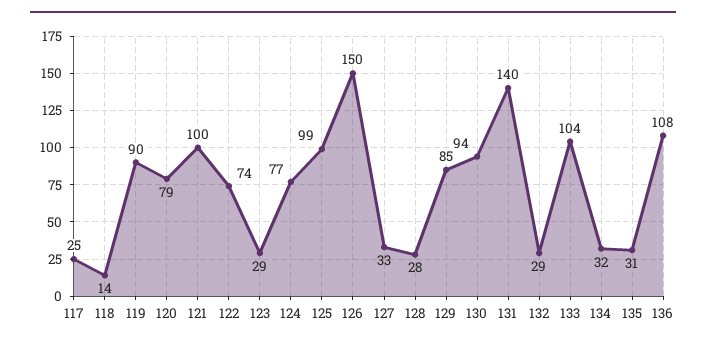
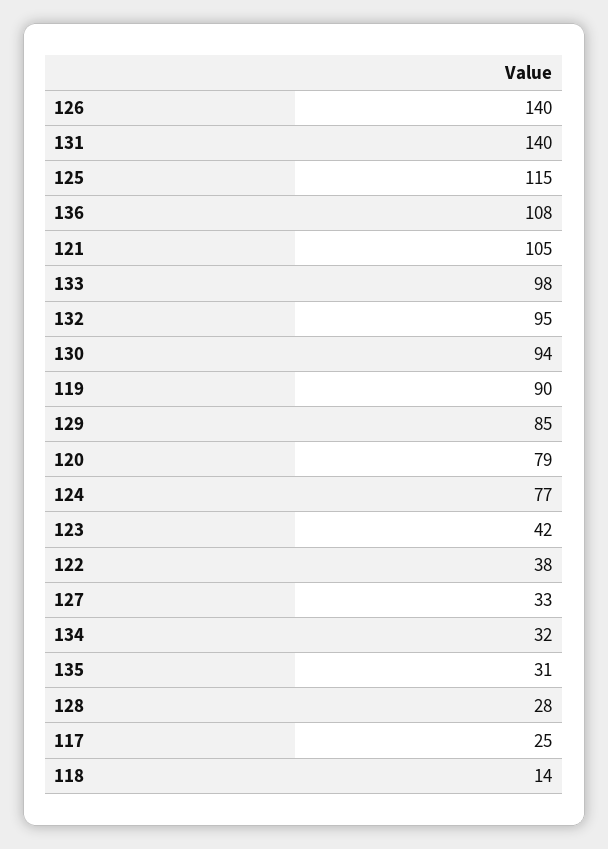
  {
    "117": 25,
    "118": 14,
    "119": 90,
    "120": 79,
-   "121": 100,
+   "121": 105,
-   "122": 74,
+   "122": 38,
-   "123": 29,
+   "123": 42,
    "124": 77,
-   "125": 99,
+   "125": 115,
-   "126": 150,
+   "126": 140,
    "127": 33,
    "128": 28,
    "129": 85,
    "130": 94,
    "131": 140,
-   "132": 29,
+   "132": 95,
-   "133": 104,
+   "133": 98,
    "134": 32,
    "135": 31,
    "136": 108
  }

